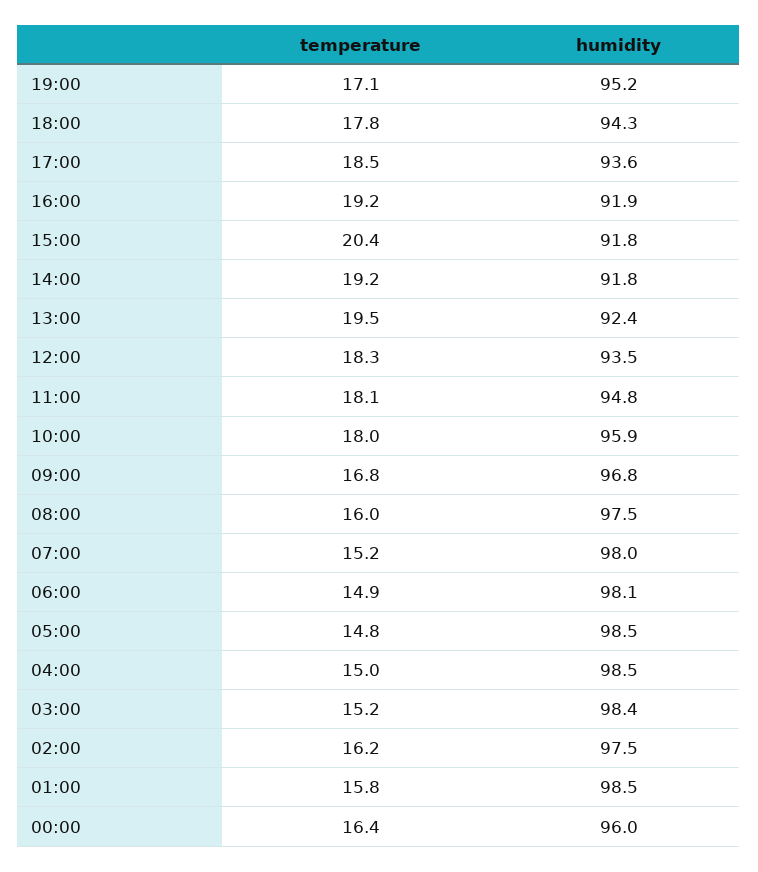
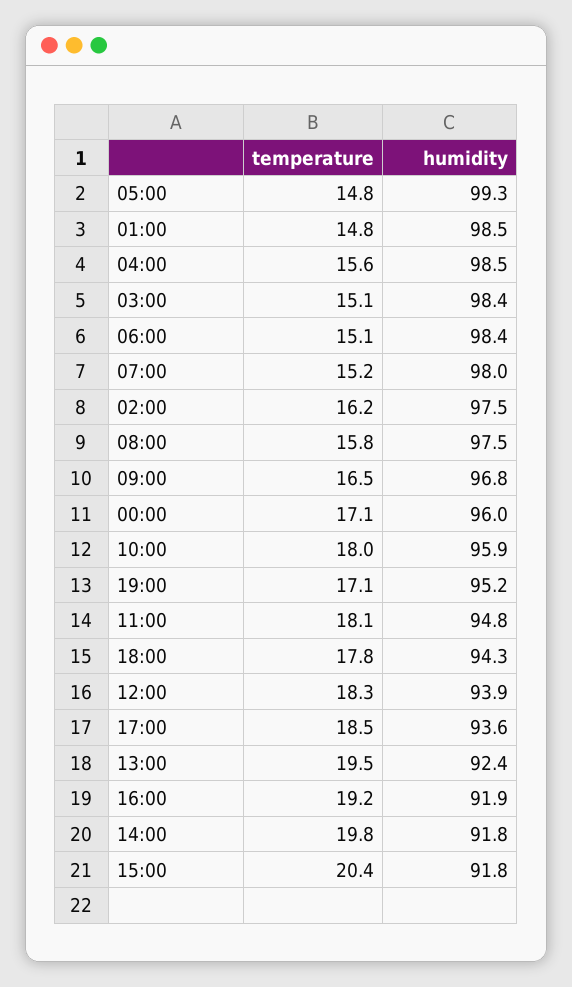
  {
    "temperature": {
      "19:00": 17.1,
      "18:00": 17.8,
      "17:00": 18.5,
      "16:00": 19.2,
      "15:00": 20.4,
-     "14:00": 19.2,
+     "14:00": 19.8,
      "13:00": 19.5,
      "12:00": 18.3,
      "11:00": 18.1,
      "10:00": 18,
-     "09:00": 16.8,
+     "09:00": 16.5,
-     "08:00": 16,
+     "08:00": 15.8,
      "07:00": 15.2,
-     "06:00": 14.9,
+     "06:00": 15.1,
      "05:00": 14.8,
-     "04:00": 15,
+     "04:00": 15.6,
-     "03:00": 15.2,
+     "03:00": 15.1,
      "02:00": 16.2,
-     "01:00": 15.8,
+     "01:00": 14.8,
-     "00:00": 16.4
+     "00:00": 17.1
    },
    "humidity": {
      "19:00": 95.2,
      "18:00": 94.3,
      "17:00": 93.6,
      "16:00": 91.9,
      "15:00": 91.8,
      "14:00": 91.8,
      "13:00": 92.4,
-     "12:00": 93.5,
+     "12:00": 93.9,
      "11:00": 94.8,
      "10:00": 95.9,
      "09:00": 96.8,
      "08:00": 97.5,
      "07:00": 98,
-     "06:00": 98.1,
+     "06:00": 98.4,
-     "05:00": 98.5,
+     "05:00": 99.3,
      "04:00": 98.5,
      "03:00": 98.4,
      "02:00": 97.5,
      "01:00": 98.5,
      "00:00": 96
    }
  }

